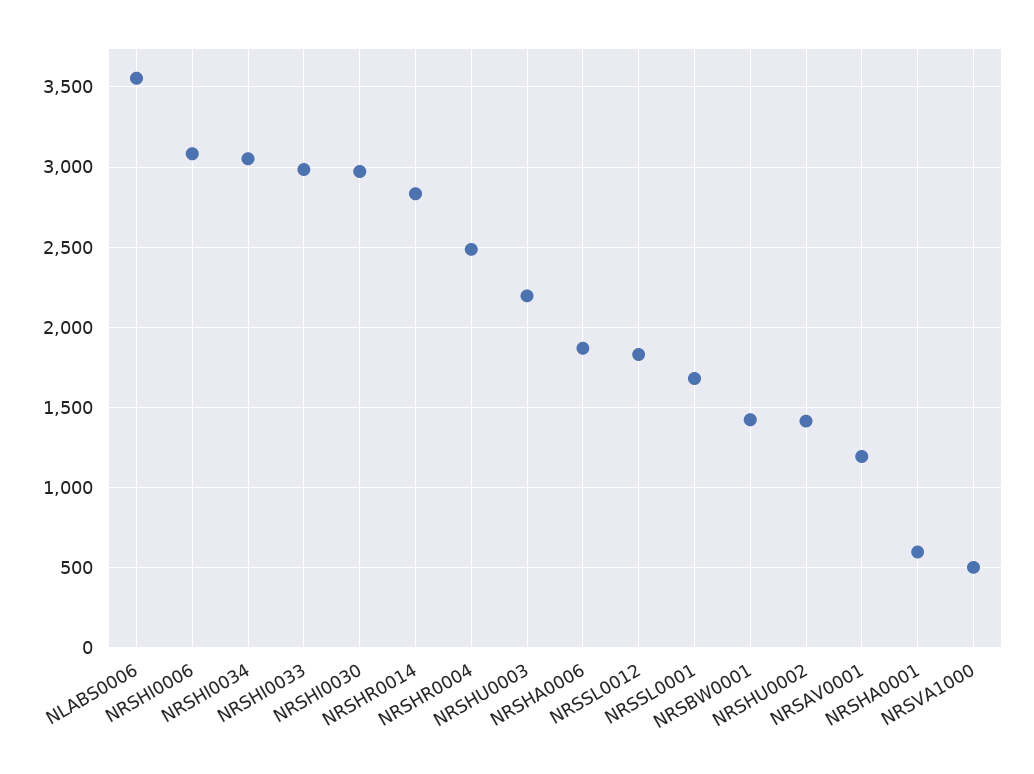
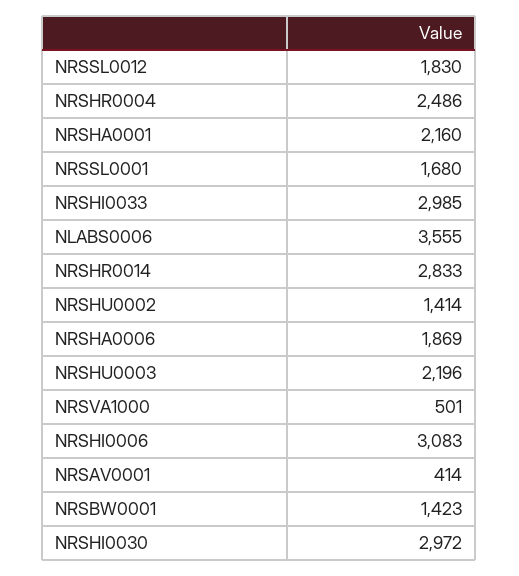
  {
    "NLABS0006": 3555,
    "NRSHI0006": 3083,
-   "NRSHI0034": 3050,
    "NRSHI0033": 2985,
    "NRSHI0030": 2972,
    "NRSHR0014": 2833,
    "NRSHR0004": 2486,
    "NRSHU0003": 2196,
    "NRSHA0006": 1869,
    "NRSSL0012": 1830,
    "NRSSL0001": 1680,
    "NRSBW0001": 1423,
    "NRSHU0002": 1414,
-   "NRSAV0001": 1200,
+   "NRSAV0001": 414,
-   "NRSHA0001": 600,
+   "NRSHA0001": 2160,
    "NRSVA1000": 501
  }

